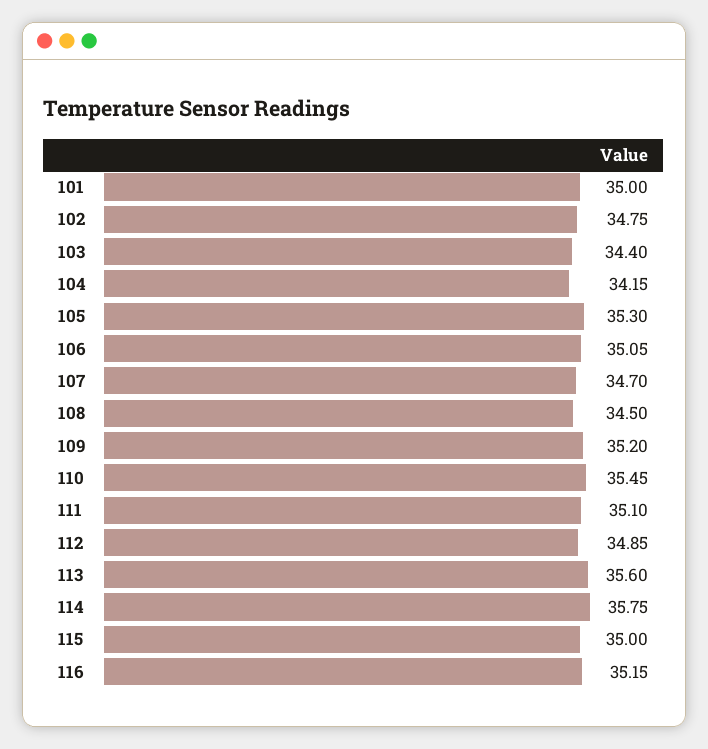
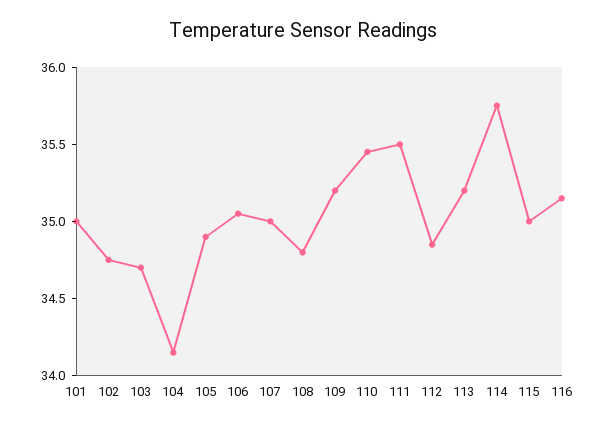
  {
    "101": 35,
    "102": 34.75,
-   "103": 34.4,
+   "103": 34.7,
    "104": 34.15,
-   "105": 35.3,
+   "105": 34.9,
    "106": 35.05,
-   "107": 34.7,
+   "107": 35,
-   "108": 34.5,
+   "108": 34.8,
    "109": 35.2,
    "110": 35.45,
-   "111": 35.1,
+   "111": 35.5,
    "112": 34.85,
-   "113": 35.6,
+   "113": 35.2,
    "114": 35.75,
    "115": 35,
    "116": 35.15
  }

